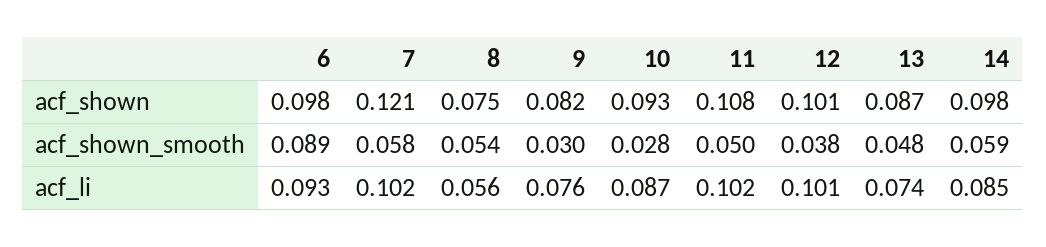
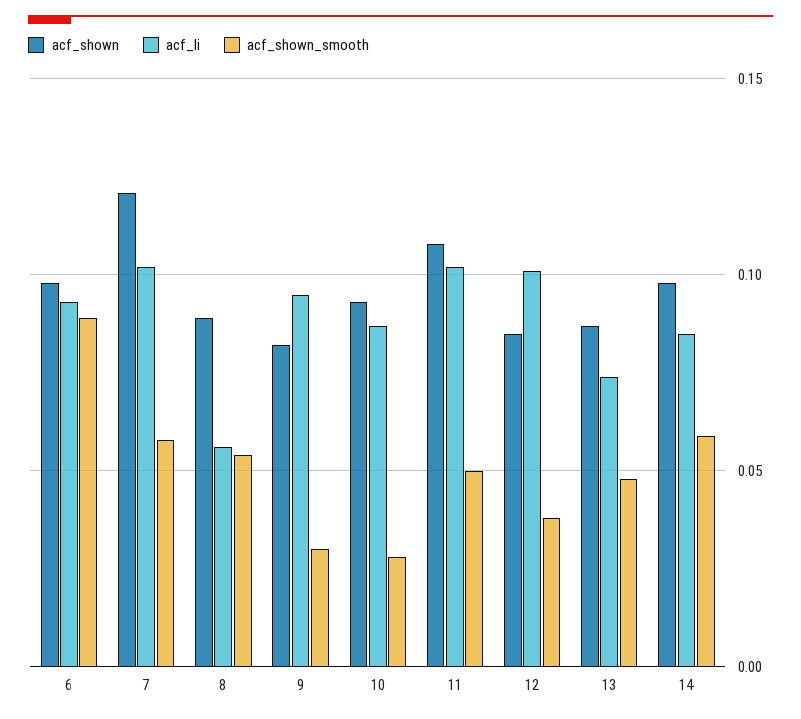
  {
    "acf_shown": {
      "6": 0.098,
      "7": 0.121,
-     "8": 0.075,
+     "8": 0.09,
      "9": 0.082,
      "10": 0.093,
      "11": 0.108,
-     "12": 0.101,
+     "12": 0.085,
      "13": 0.087,
      "14": 0.098
    },
    "acf_shown_smooth": {
      "6": 0.089,
      "7": 0.058,
      "8": 0.054,
      "9": 0.03,
      "10": 0.028,
      "11": 0.05,
      "12": 0.038,
      "13": 0.048,
      "14": 0.059
    },
    "acf_li": {
      "6": 0.093,
      "7": 0.102,
      "8": 0.056,
-     "9": 0.076,
+     "9": 0.095,
      "10": 0.087,
      "11": 0.102,
      "12": 0.101,
      "13": 0.074,
      "14": 0.085
    }
  }

